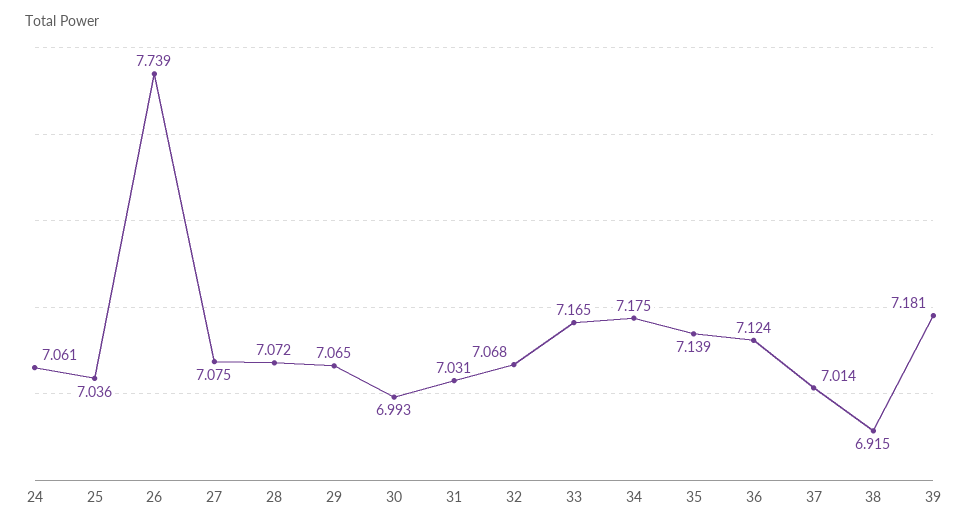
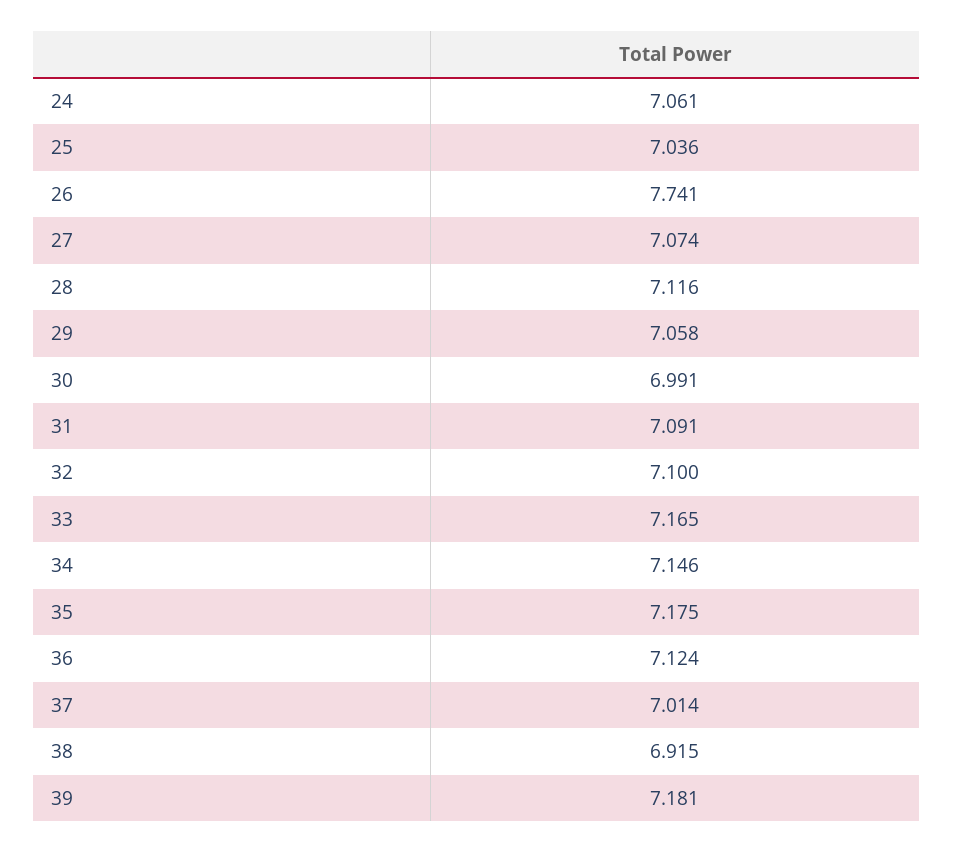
  {
    "24": 7.061,
    "25": 7.036,
-   "26": 7.739,
+   "26": 7.741,
-   "27": 7.075,
+   "27": 7.074,
-   "28": 7.072,
+   "28": 7.116,
-   "29": 7.065,
+   "29": 7.058,
-   "30": 6.993,
+   "30": 6.991,
-   "31": 7.031,
+   "31": 7.091,
-   "32": 7.068,
+   "32": 7.1,
    "33": 7.165,
-   "34": 7.175,
+   "34": 7.146,
-   "35": 7.139,
+   "35": 7.175,
    "36": 7.124,
    "37": 7.014,
    "38": 6.915,
    "39": 7.181
  }

